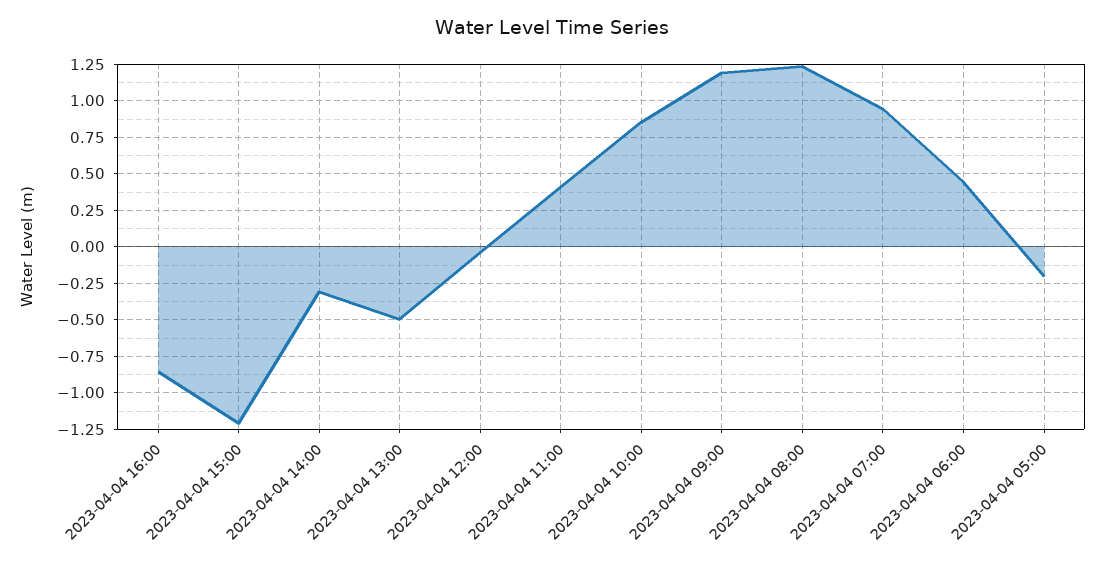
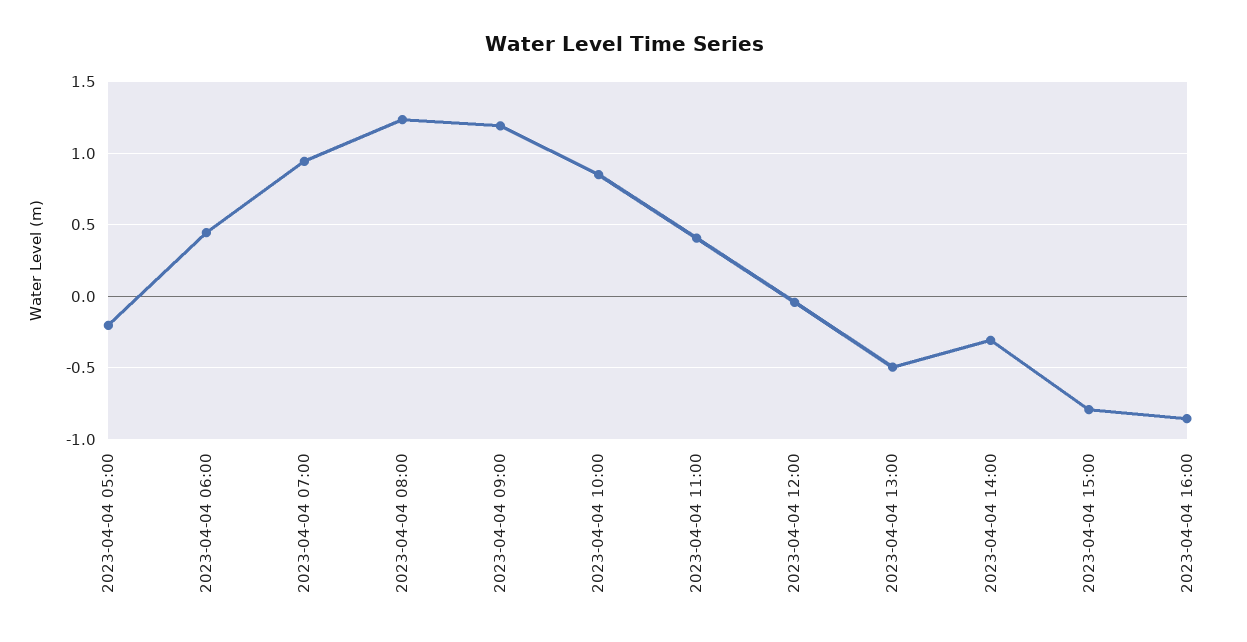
  {
    "2023-04-04 16:00": -0.85,
-   "2023-04-04 15:00": -1.2,
+   "2023-04-04 15:00": -0.8,
    "2023-04-04 14:00": -0.3,
    "2023-04-04 13:00": -0.5,
    "2023-04-04 12:00": -0.05,
    "2023-04-04 11:00": 0.4,
    "2023-04-04 10:00": 0.85,
    "2023-04-04 09:00": 1.2,
    "2023-04-04 08:00": 1.25,
    "2023-04-04 07:00": 0.95,
    "2023-04-04 06:00": 0.45,
    "2023-04-04 05:00": -0.2
  }

